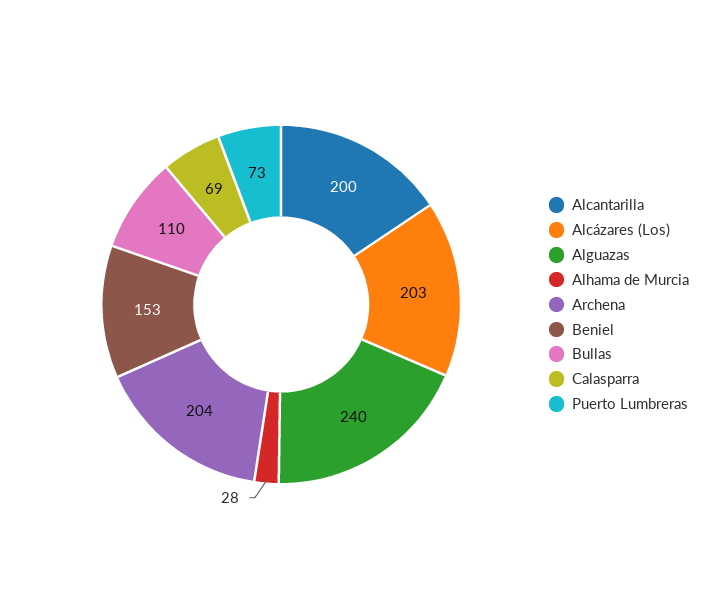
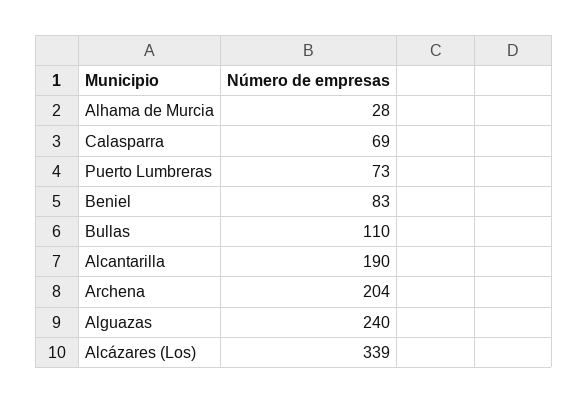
  {
-   "Alcantarilla": 200,
+   "Alcantarilla": 190,
-   "Alcázares (Los)": 203,
+   "Alcázares (Los)": 339,
    "Alguazas": 240,
    "Alhama de Murcia": 28,
    "Archena": 204,
-   "Beniel": 153,
+   "Beniel": 83,
    "Bullas": 110,
    "Calasparra": 69,
    "Puerto Lumbreras": 73
  }

